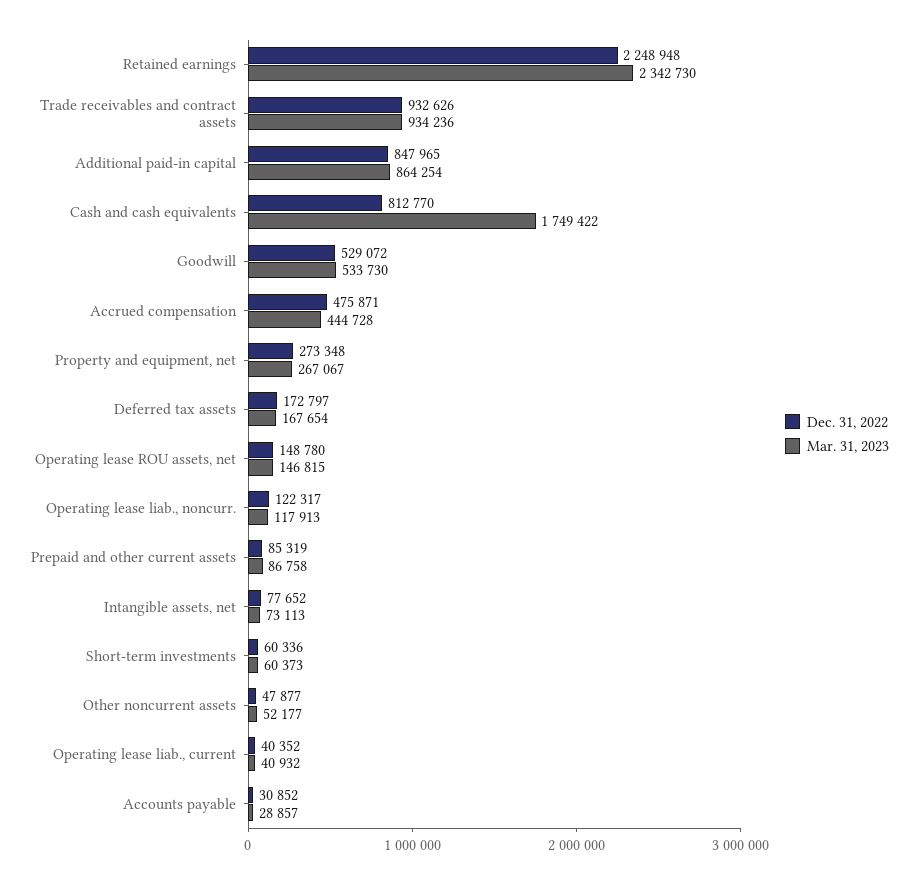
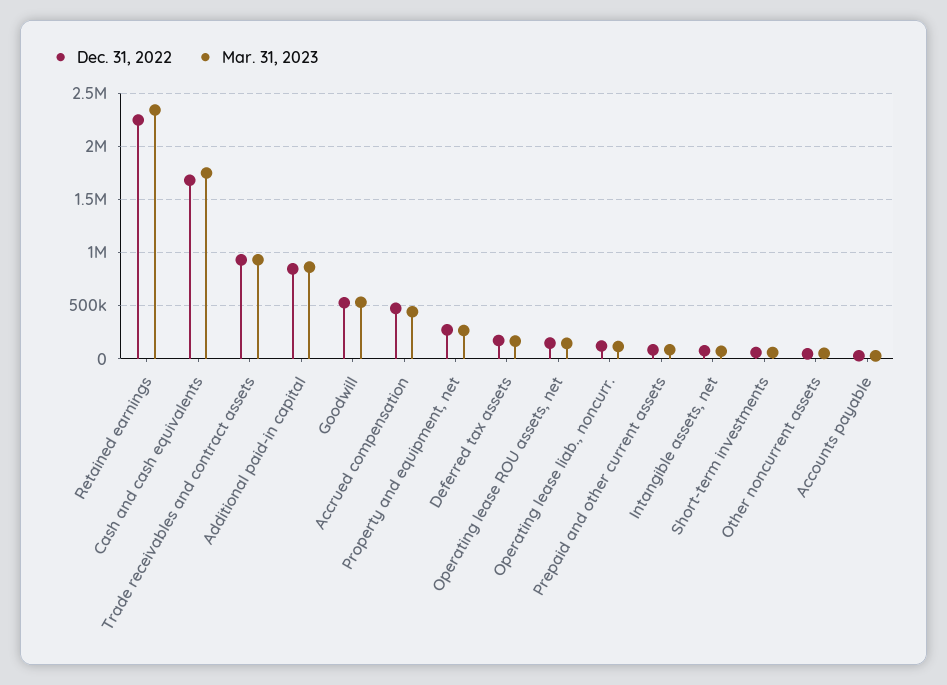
  {
    "Dec. 31, 2022": {
      "Retained earnings": 2248948,
      "Trade receivables and contract assets": 932626,
      "Additional paid-in capital": 847965,
-     "Cash and cash equivalents": 812770,
+     "Cash and cash equivalents": 1700000,
      "Goodwill": 529072,
      "Accrued compensation": 475871,
      "Property and equipment, net": 273348,
      "Deferred tax assets": 172797,
      "Operating lease ROU assets, net": 148780,
      "Operating lease liab., noncurr.": 122317,
      "Prepaid and other current assets": 85319,
      "Intangible assets, net": 77652,
      "Short-term investments": 60336,
      "Other noncurrent assets": 47877,
-     "Operating lease liab., current": 40352,
      "Accounts payable": 30852
    },
    "Mar. 31, 2023": {
      "Retained earnings": 2342730,
      "Trade receivables and contract assets": 934236,
      "Additional paid-in capital": 864254,
      "Cash and cash equivalents": 1749422,
      "Goodwill": 533730,
      "Accrued compensation": 444728,
      "Property and equipment, net": 267067,
      "Deferred tax assets": 167654,
      "Operating lease ROU assets, net": 146815,
      "Operating lease liab., noncurr.": 117913,
      "Prepaid and other current assets": 86758,
      "Intangible assets, net": 73113,
      "Short-term investments": 60373,
      "Other noncurrent assets": 52177,
-     "Operating lease liab., current": 40932,
      "Accounts payable": 28857
    }
  }

